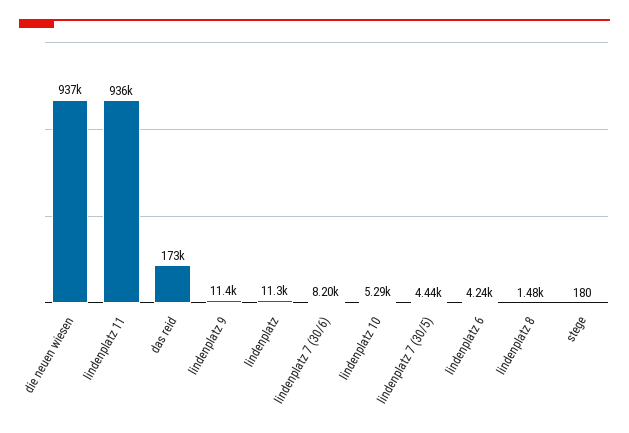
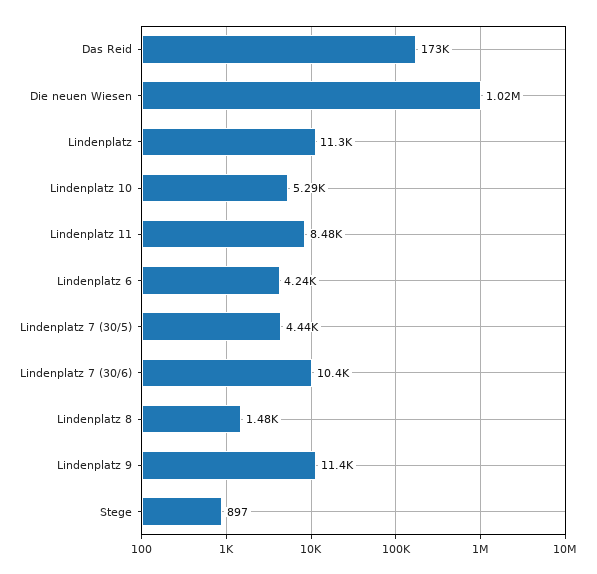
  {
-   "die neuen wiesen": 937000,
+   "die neuen wiesen": 1020000,
-   "lindenplatz 11": 936000,
+   "lindenplatz 11": 8480,
    "das reid": 173000,
    "lindenplatz 9": 11400,
    "lindenplatz": 11300,
-   "lindenplatz 7 (30/6)": 8200,
+   "lindenplatz 7 (30/6)": 10400,
    "lindenplatz 10": 5290,
    "lindenplatz 7 (30/5)": 4440,
    "lindenplatz 6": 4240,
    "lindenplatz 8": 1480,
-   "stege": 180
+   "stege": 897
  }

